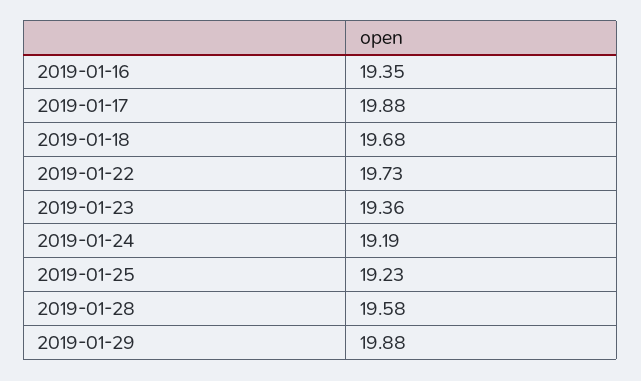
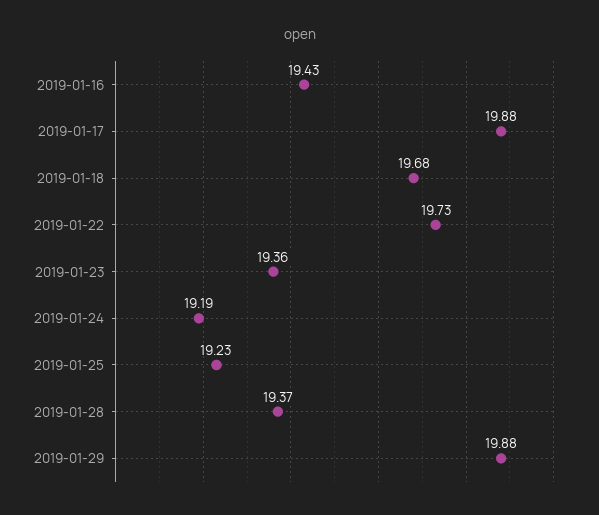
  {
-   "2019-01-16": 19.35,
+   "2019-01-16": 19.43,
    "2019-01-17": 19.88,
    "2019-01-18": 19.68,
    "2019-01-22": 19.73,
    "2019-01-23": 19.36,
    "2019-01-24": 19.19,
    "2019-01-25": 19.23,
-   "2019-01-28": 19.58,
+   "2019-01-28": 19.37,
    "2019-01-29": 19.88
  }

